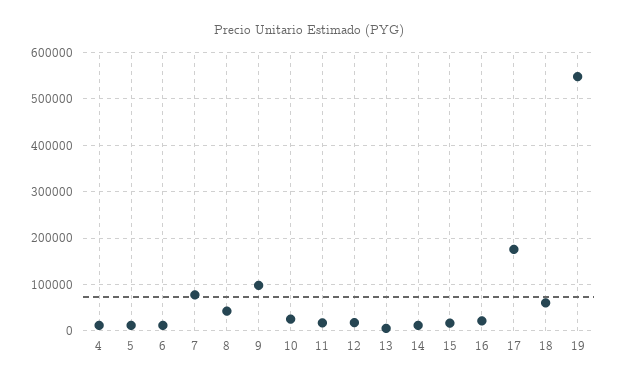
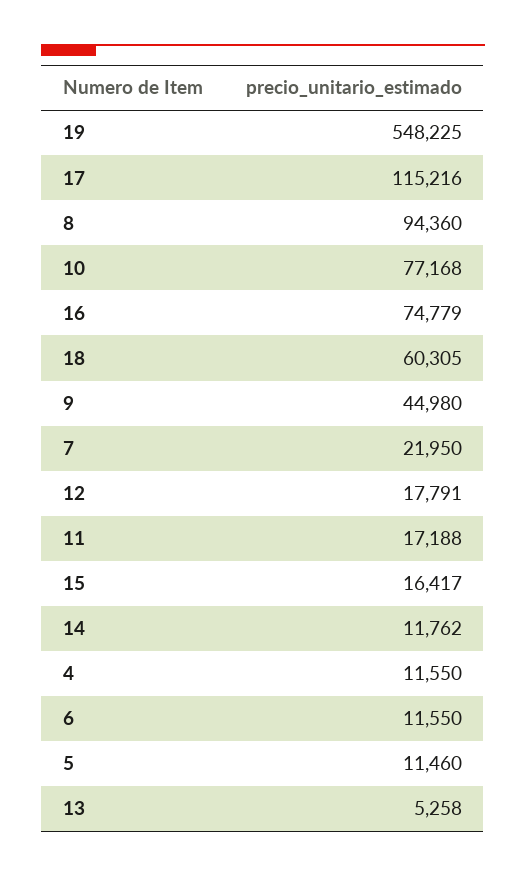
  {
    "4": 11550,
    "5": 11460,
    "6": 11550,
-   "7": 80000,
+   "7": 21950,
-   "8": 40000,
+   "8": 94360,
-   "9": 100000,
+   "9": 44980,
-   "10": 20000,
+   "10": 77168,
    "11": 17188,
    "12": 17791,
    "13": 5258,
    "14": 11762,
    "15": 16417,
-   "16": 20000,
+   "16": 74779,
-   "17": 180000,
+   "17": 115216,
    "18": 60305,
    "19": 548225
  }

